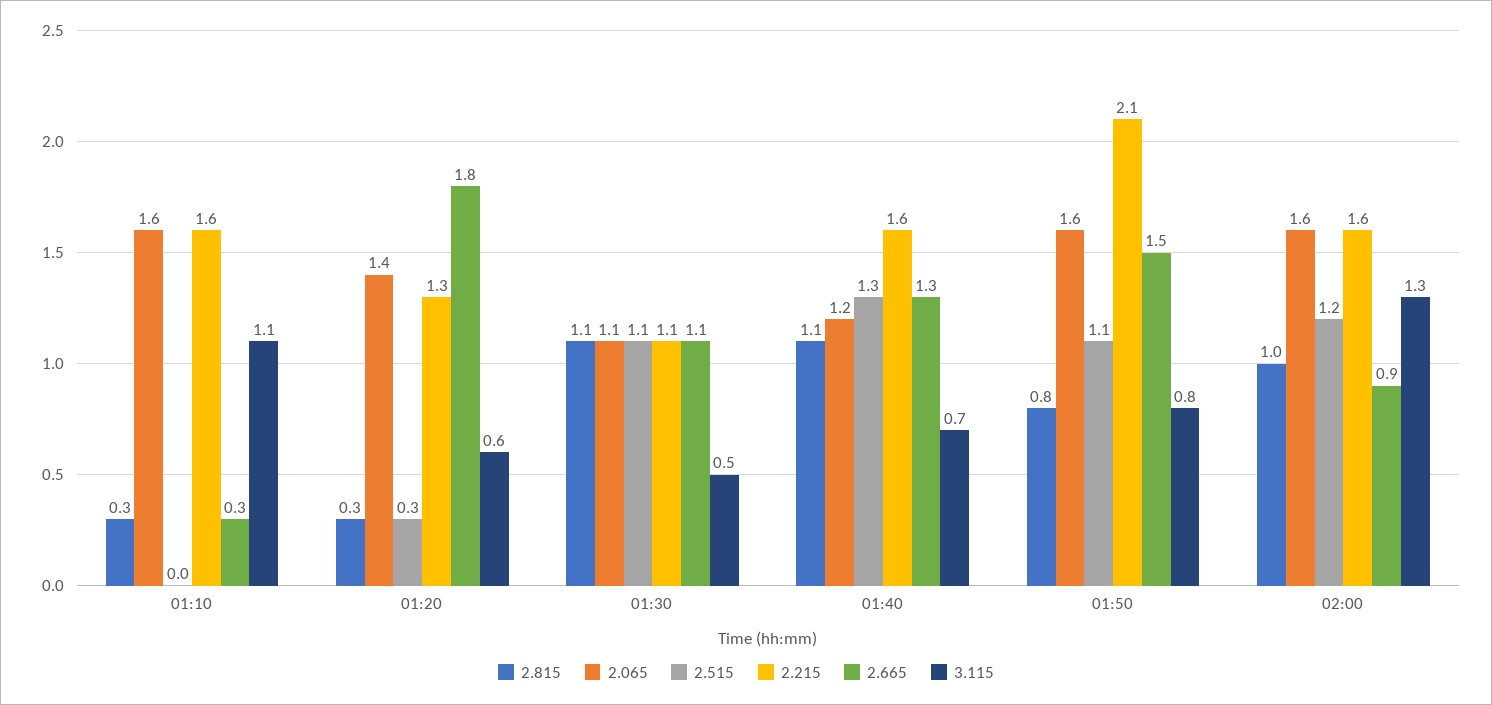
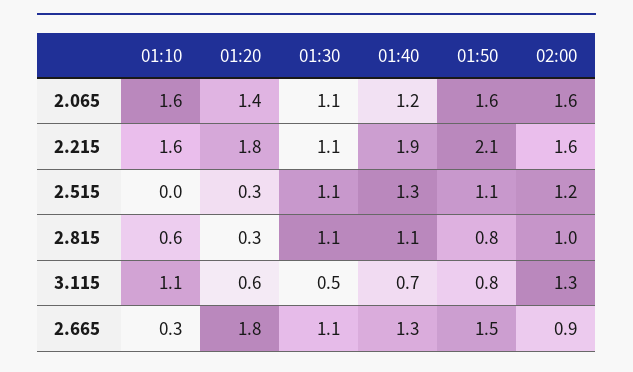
  {
    "2.815": {
-     "01:10": 0.3,
+     "01:10": 0.6,
      "01:20": 0.3,
      "01:30": 1.1,
      "01:40": 1.1,
      "01:50": 0.8,
      "02:00": 1
    },
    "2.065": {
      "01:10": 1.6,
      "01:20": 1.4,
      "01:30": 1.1,
      "01:40": 1.2,
      "01:50": 1.6,
      "02:00": 1.6
    },
    "2.515": {
      "01:10": 0,
      "01:20": 0.3,
      "01:30": 1.1,
      "01:40": 1.3,
      "01:50": 1.1,
      "02:00": 1.2
    },
    "2.215": {
      "01:10": 1.6,
-     "01:20": 1.3,
+     "01:20": 1.8,
      "01:30": 1.1,
-     "01:40": 1.6,
+     "01:40": 1.9,
      "01:50": 2.1,
      "02:00": 1.6
    },
    "2.665": {
      "01:10": 0.3,
      "01:20": 1.8,
      "01:30": 1.1,
      "01:40": 1.3,
      "01:50": 1.5,
      "02:00": 0.9
    },
    "3.115": {
      "01:10": 1.1,
      "01:20": 0.6,
      "01:30": 0.5,
      "01:40": 0.7,
      "01:50": 0.8,
      "02:00": 1.3
    }
  }

